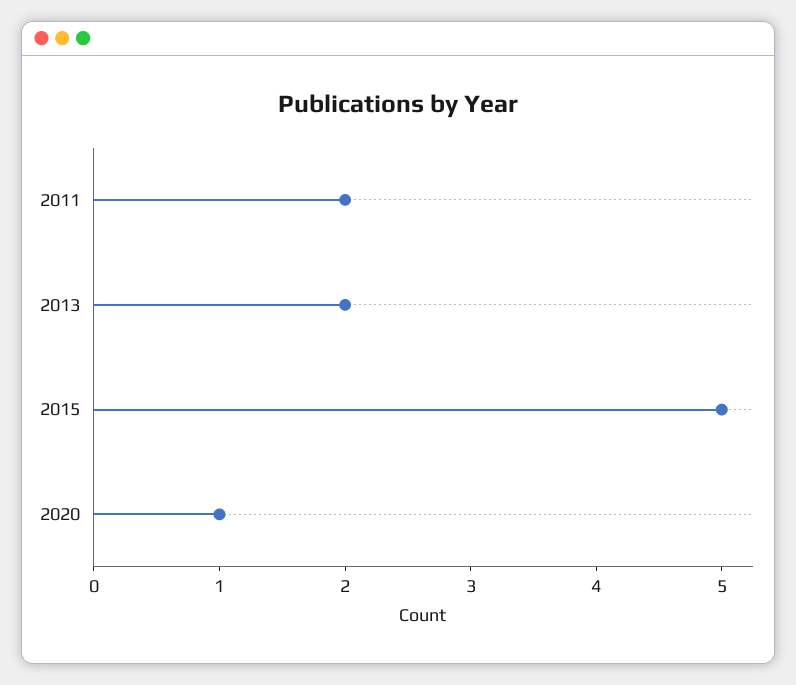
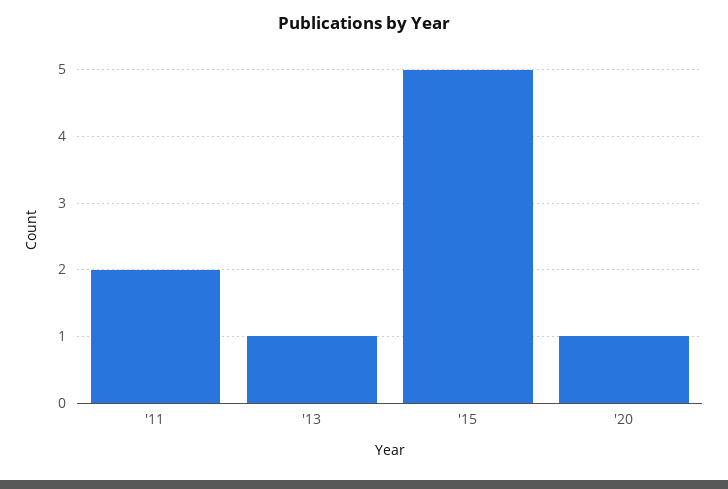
  {
    "2011": 2,
-   "2013": 2,
+   "2013": 1,
    "2015": 5,
    "2020": 1
  }

